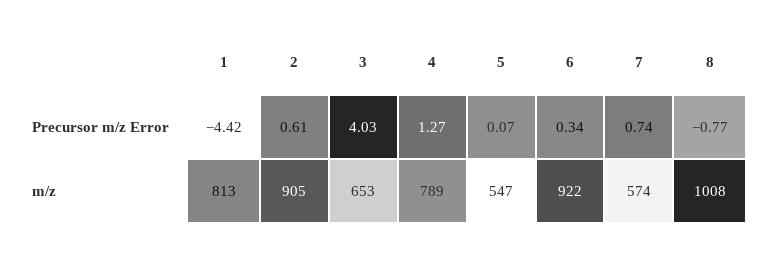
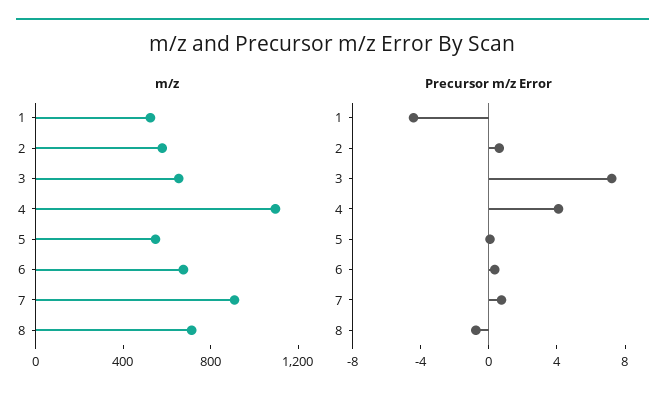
  {
    "Precursor m/z Error": {
      "1": -4.42,
      "2": 0.61,
-     "3": 4.03,
+     "3": 7,
-     "4": 1.27,
+     "4": 4,
      "5": 0.07,
      "6": 0.34,
      "7": 0.74,
      "8": -0.77
    },
    "m/z": {
-     "1": 813,
+     "1": 500,
-     "2": 905,
+     "2": 600,
      "3": 653,
-     "4": 789,
+     "4": 1100,
      "5": 547,
-     "6": 922,
+     "6": 700,
-     "7": 574,
+     "7": 900,
-     "8": 1008
+     "8": 700
    }
  }

